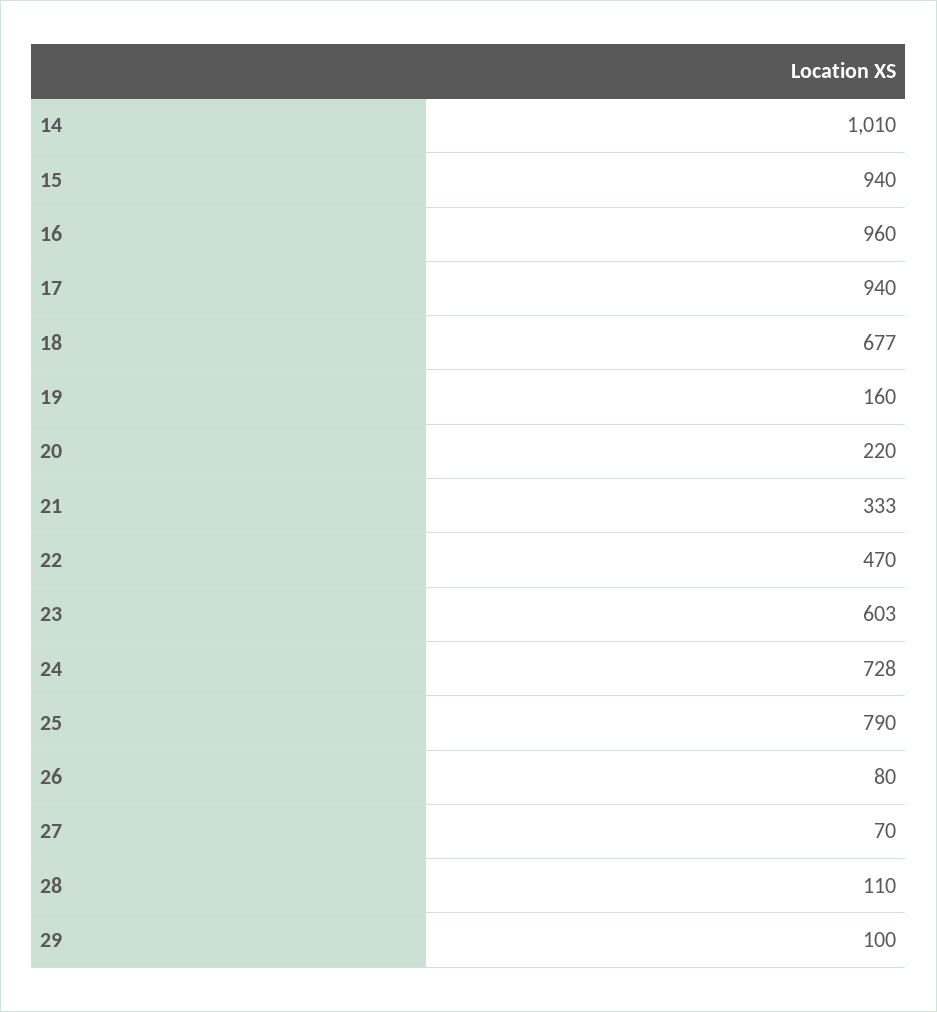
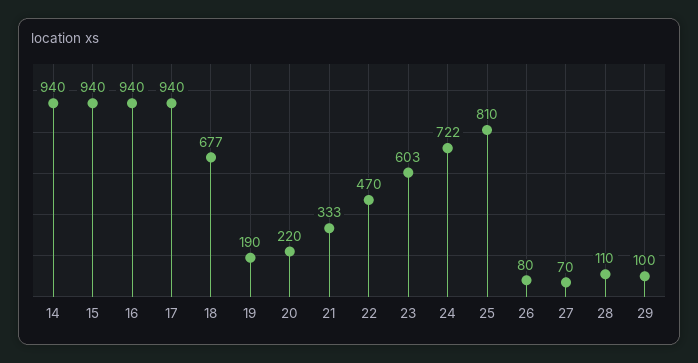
  {
-   "14": 1010,
+   "14": 940,
    "15": 940,
-   "16": 960,
+   "16": 940,
    "17": 940,
    "18": 677,
-   "19": 160,
+   "19": 190,
    "20": 220,
    "21": 333,
    "22": 470,
    "23": 603,
-   "24": 728,
+   "24": 722,
-   "25": 790,
+   "25": 810,
    "26": 80,
    "27": 70,
    "28": 110,
    "29": 100
  }

